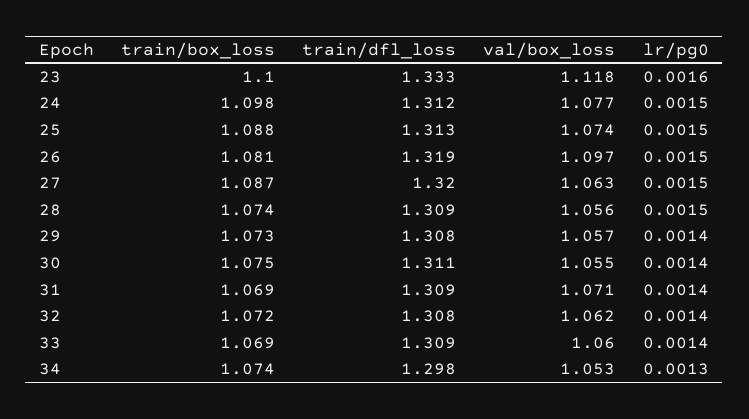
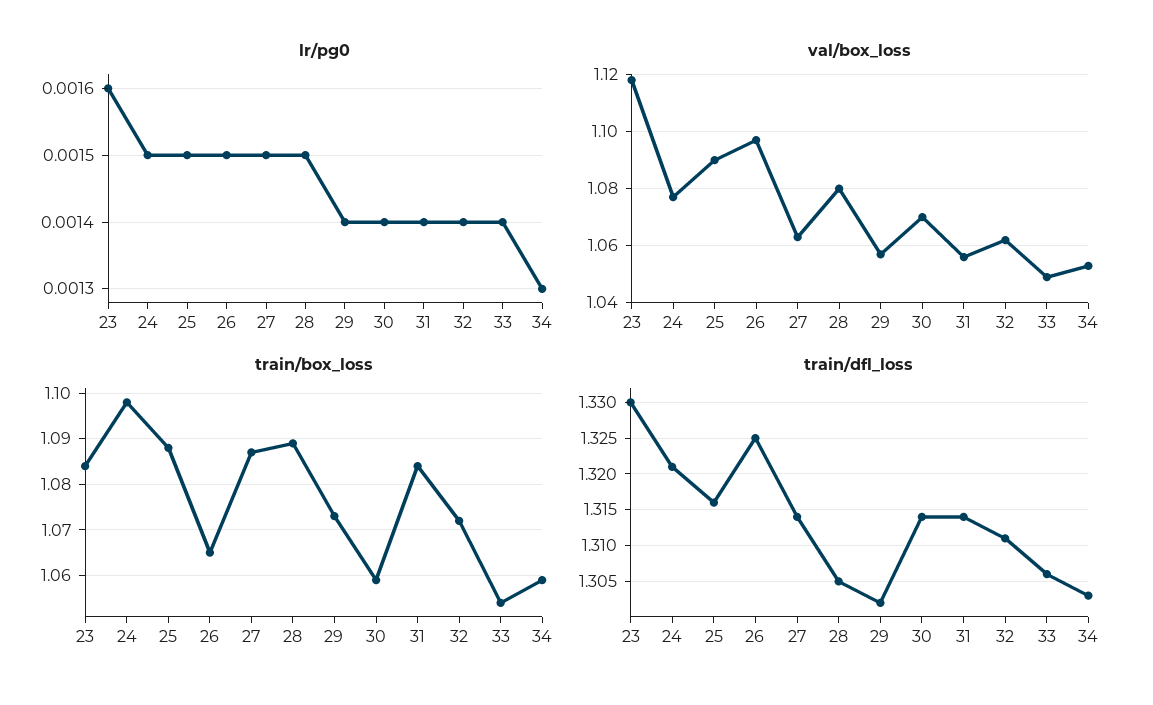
  {
    "train/box_loss": {
-     "23": 1.1,
+     "23": 1.085,
      "24": 1.098,
      "25": 1.088,
-     "26": 1.081,
+     "26": 1.065,
      "27": 1.087,
-     "28": 1.074,
+     "28": 1.09,
      "29": 1.073,
-     "30": 1.075,
+     "30": 1.06,
-     "31": 1.069,
+     "31": 1.085,
      "32": 1.072,
-     "33": 1.069,
+     "33": 1.055,
-     "34": 1.074
+     "34": 1.06
    },
    "train/dfl_loss": {
-     "23": 1.333,
+     "23": 1.33,
-     "24": 1.312,
+     "24": 1.321,
-     "25": 1.313,
+     "25": 1.316,
-     "26": 1.319,
+     "26": 1.325,
-     "27": 1.32,
+     "27": 1.314,
-     "28": 1.309,
+     "28": 1.305,
-     "29": 1.308,
+     "29": 1.302,
-     "30": 1.311,
+     "30": 1.314,
-     "31": 1.309,
+     "31": 1.314,
-     "32": 1.308,
+     "32": 1.311,
-     "33": 1.309,
+     "33": 1.306,
-     "34": 1.298
+     "34": 1.303
    },
    "val/box_loss": {
      "23": 1.118,
      "24": 1.077,
-     "25": 1.074,
+     "25": 1.09,
      "26": 1.097,
      "27": 1.063,
-     "28": 1.056,
+     "28": 1.08,
      "29": 1.057,
-     "30": 1.055,
+     "30": 1.07,
-     "31": 1.071,
+     "31": 1.055,
      "32": 1.062,
-     "33": 1.06,
+     "33": 1.05,
      "34": 1.053
    },
    "lr/pg0": {
      "23": 0.0016,
      "24": 0.0015,
      "25": 0.0015,
      "26": 0.0015,
      "27": 0.0015,
      "28": 0.0015,
      "29": 0.0014,
      "30": 0.0014,
      "31": 0.0014,
      "32": 0.0014,
      "33": 0.0014,
      "34": 0.0013
    }
  }

